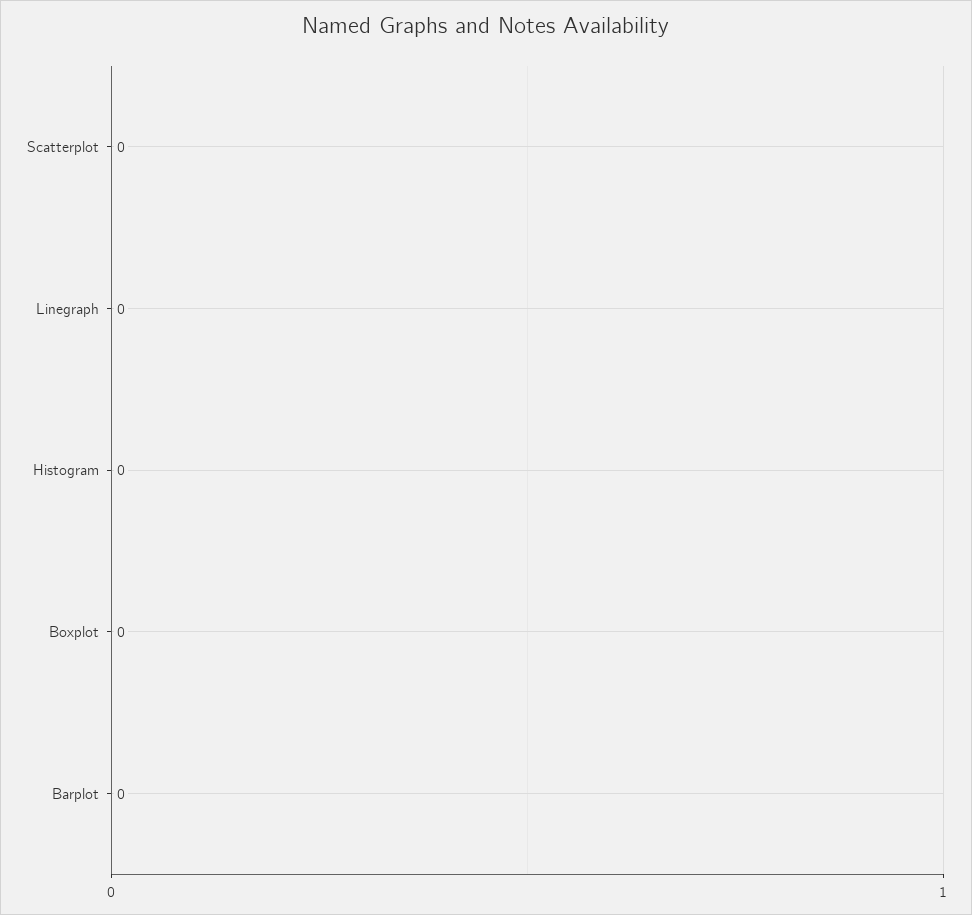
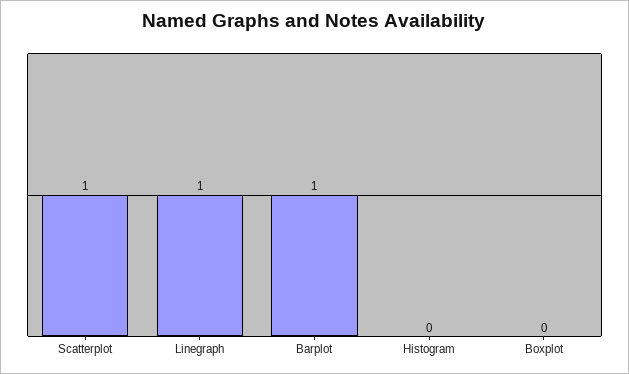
  {
-   "Scatterplot": 0,
+   "Scatterplot": 1,
-   "Linegraph": 0,
+   "Linegraph": 1,
    "Histogram": 0,
    "Boxplot": 0,
-   "Barplot": 0
+   "Barplot": 1
  }

